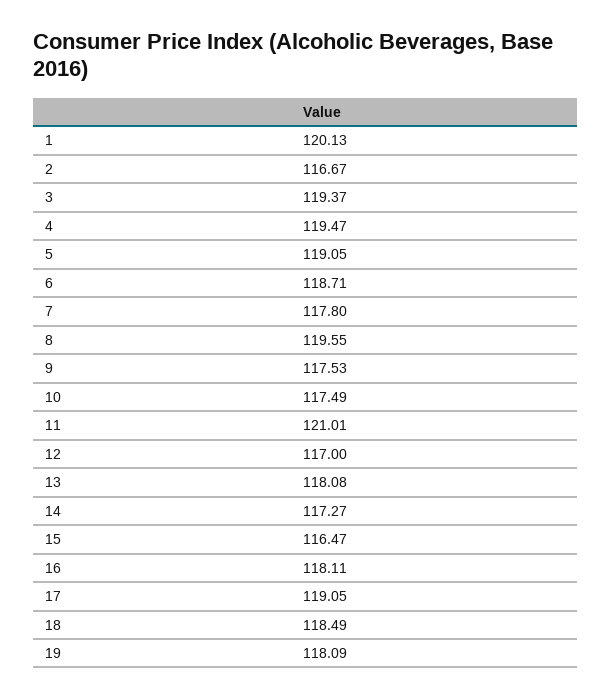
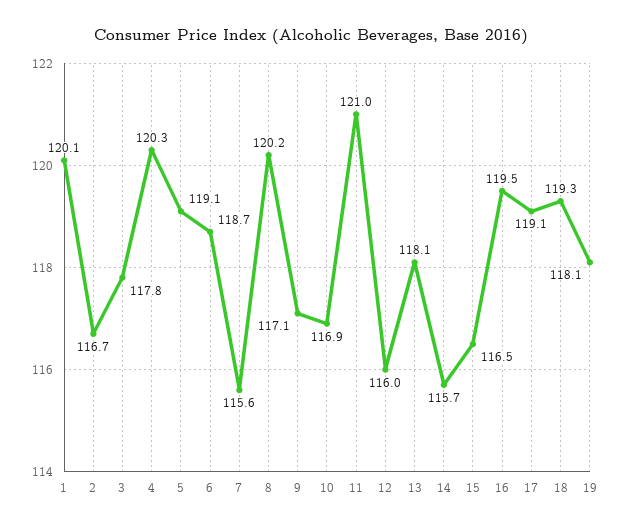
  {
    "1": 120.13,
    "2": 116.67,
-   "3": 119.37,
+   "3": 117.8,
-   "4": 119.47,
+   "4": 120.3,
    "5": 119.05,
    "6": 118.71,
-   "7": 117.8,
+   "7": 115.6,
-   "8": 119.55,
+   "8": 120.2,
-   "9": 117.53,
+   "9": 117.1,
-   "10": 117.49,
+   "10": 116.9,
    "11": 121.01,
-   "12": 117,
+   "12": 116,
    "13": 118.08,
-   "14": 117.27,
+   "14": 115.7,
    "15": 116.47,
-   "16": 118.11,
+   "16": 119.5,
    "17": 119.05,
-   "18": 118.49,
+   "18": 119.3,
    "19": 118.09
  }

